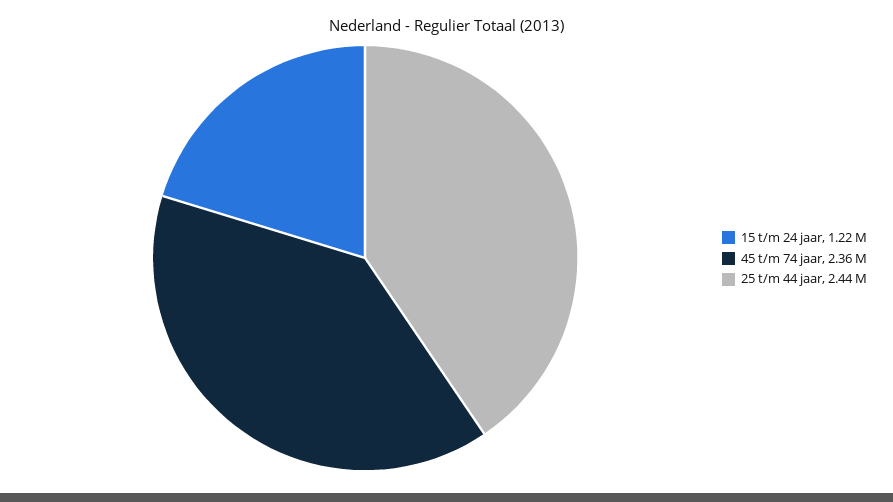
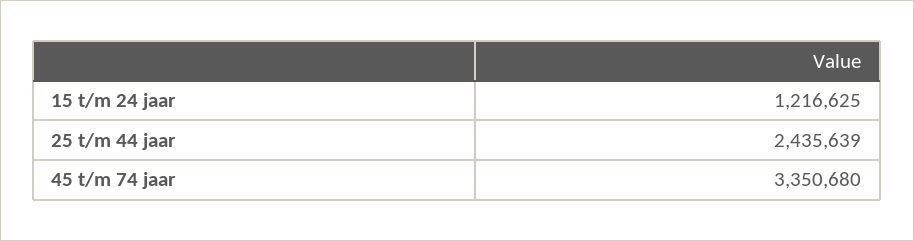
  {
    "15 t/m 24 jaar": 1216625,
-   "45 t/m 74 jaar": 2360000,
+   "45 t/m 74 jaar": 3350680,
    "25 t/m 44 jaar": 2435639
  }

